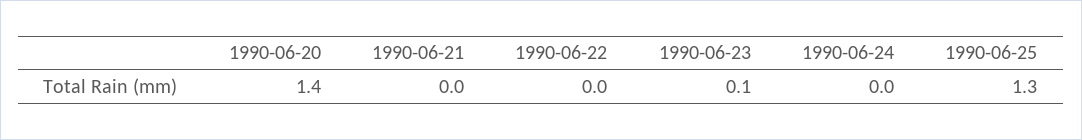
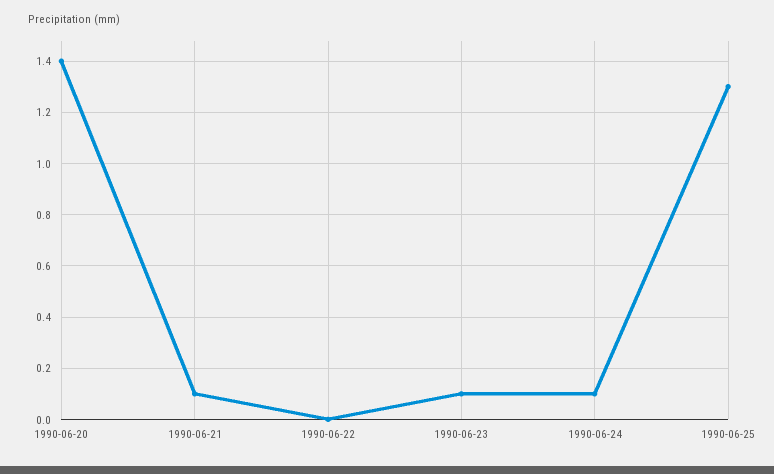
  {
    "1990-06-20": 1.4,
-   "1990-06-21": 0,
+   "1990-06-21": 0.1,
    "1990-06-22": 0,
    "1990-06-23": 0.1,
-   "1990-06-24": 0,
+   "1990-06-24": 0.1,
    "1990-06-25": 1.3
  }

